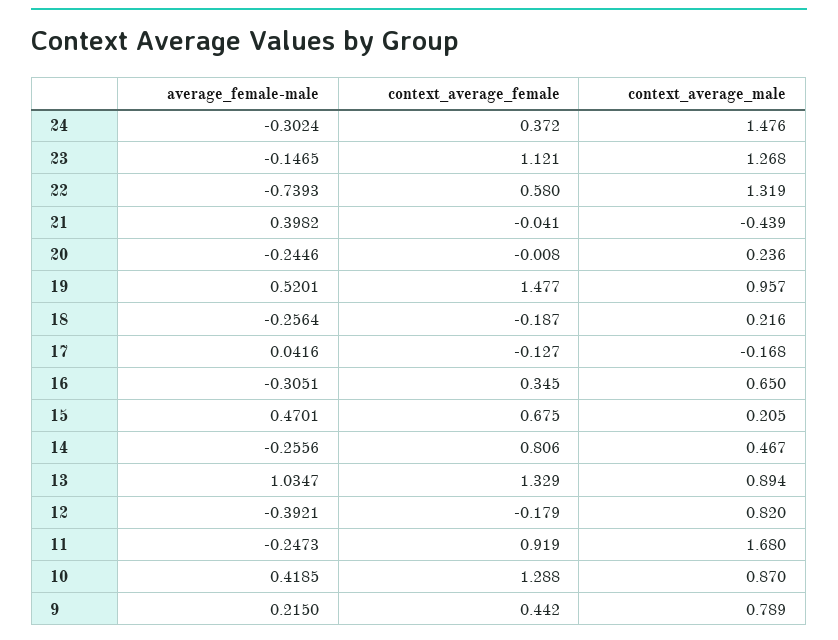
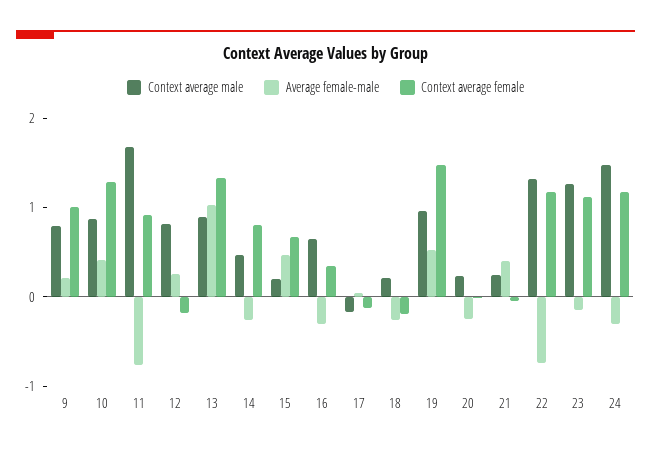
  {
    "average_female-male": {
      "24": -0.3024,
      "23": -0.1465,
      "22": -0.7393,
      "21": 0.3982,
      "20": -0.2446,
      "19": 0.5201,
      "18": -0.2564,
      "17": 0.0416,
      "16": -0.3051,
      "15": 0.4701,
      "14": -0.2556,
      "13": 1.0347,
-     "12": -0.3921,
+     "12": 0.2,
-     "11": -0.2473,
+     "11": -0.8,
      "10": 0.4185,
      "9": 0.215
    },
    "context_average_female": {
-     "24": 0.372,
+     "24": 1.2,
      "23": 1.121,
-     "22": 0.58,
+     "22": 1.2,
      "21": -0.041,
      "20": -0.008,
      "19": 1.477,
      "18": -0.187,
      "17": -0.127,
      "16": 0.345,
      "15": 0.675,
      "14": 0.806,
      "13": 1.329,
      "12": -0.179,
      "11": 0.919,
      "10": 1.288,
-     "9": 0.442
+     "9": 1
    },
    "context_average_male": {
      "24": 1.476,
      "23": 1.268,
      "22": 1.319,
-     "21": -0.439,
+     "21": 0.2,
      "20": 0.236,
      "19": 0.957,
      "18": 0.216,
      "17": -0.168,
      "16": 0.65,
      "15": 0.205,
      "14": 0.467,
      "13": 0.894,
      "12": 0.82,
      "11": 1.68,
      "10": 0.87,
      "9": 0.789
    }
  }

